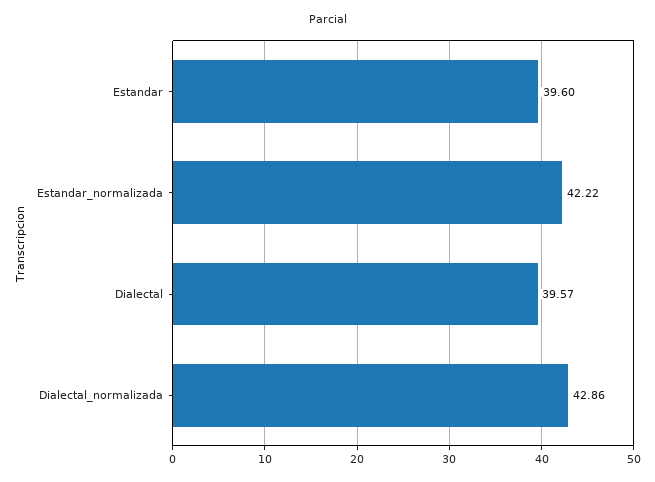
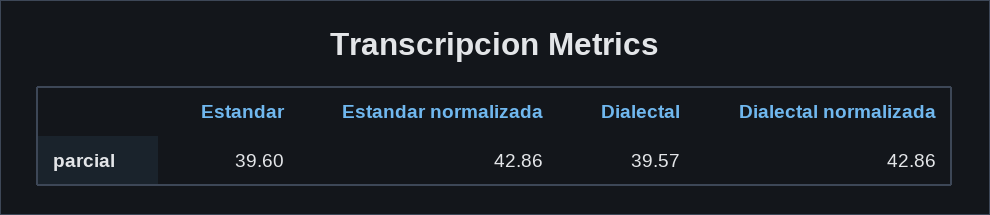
  {
    "Estandar": 39.6,
-   "Estandar_normalizada": 42.22,
+   "Estandar_normalizada": 42.86,
    "Dialectal": 39.57,
    "Dialectal_normalizada": 42.86
  }

